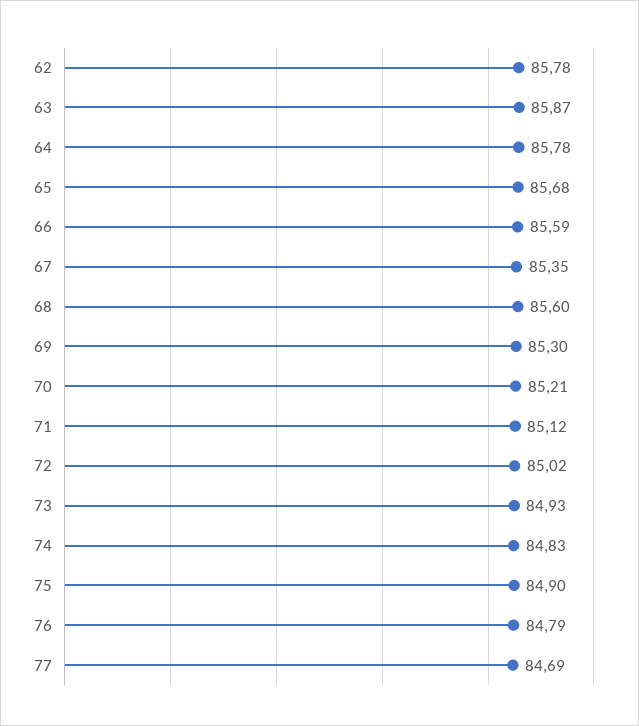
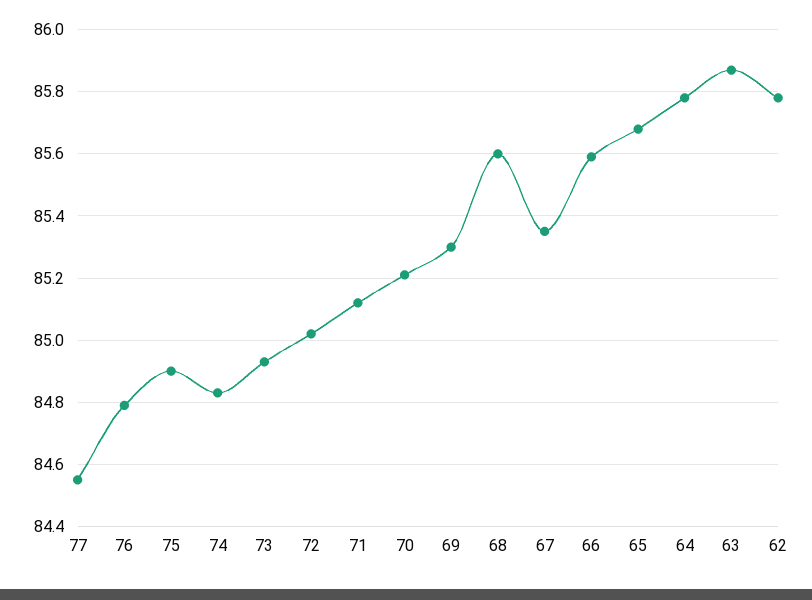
  {
    "62": 85.78,
    "63": 85.87,
    "64": 85.78,
    "65": 85.68,
    "66": 85.59,
    "67": 85.35,
    "68": 85.6,
    "69": 85.3,
    "70": 85.21,
    "71": 85.12,
    "72": 85.02,
    "73": 84.93,
    "74": 84.83,
    "75": 84.9,
    "76": 84.79,
-   "77": 84.69
+   "77": 84.55
  }

